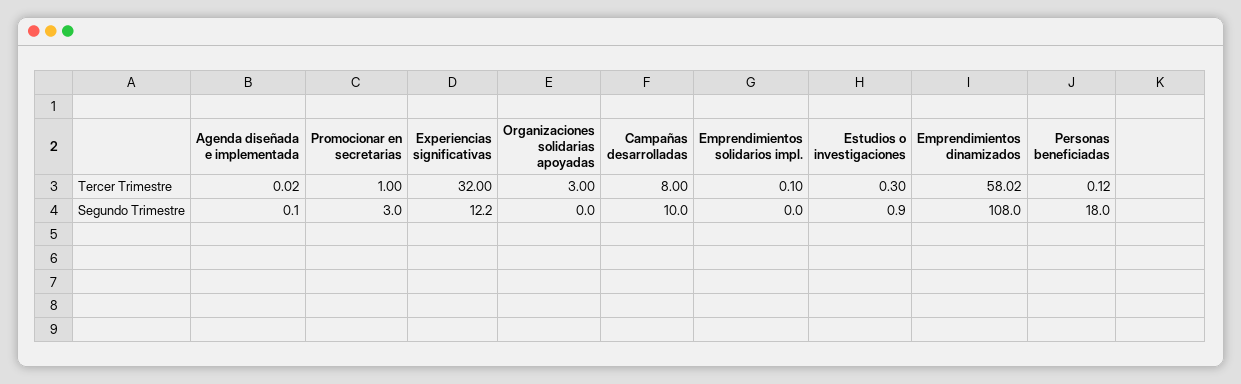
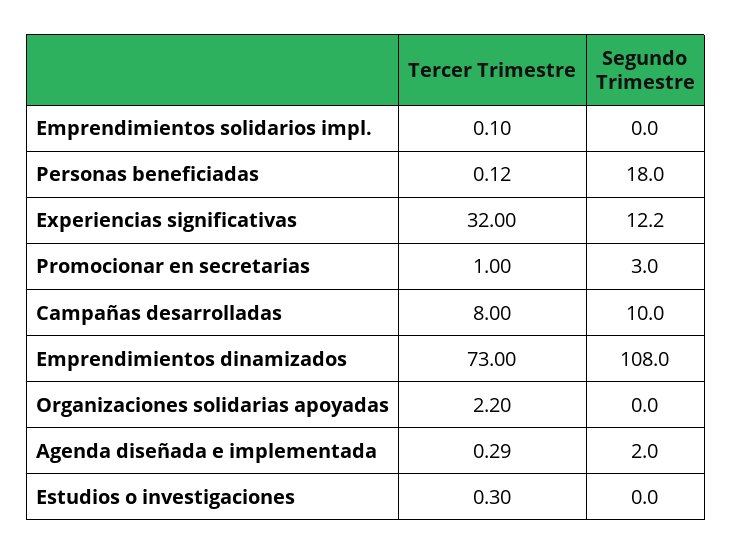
  {
    "Agenda diseñada e implementada": {
-     "Tercer Trimestre": 0.02,
+     "Tercer Trimestre": 0.29,
-     "Segundo Trimestre": 0.1
+     "Segundo Trimestre": 2
    },
    "Promocionar en secretarias": {
      "Tercer Trimestre": 1,
      "Segundo Trimestre": 3
    },
    "Experiencias significativas": {
      "Tercer Trimestre": 32,
      "Segundo Trimestre": 12.2
    },
    "Organizaciones solidarias apoyadas": {
-     "Tercer Trimestre": 3,
+     "Tercer Trimestre": 2.2,
      "Segundo Trimestre": 0
    },
    "Campañas desarrolladas": {
      "Tercer Trimestre": 8,
      "Segundo Trimestre": 10
    },
    "Emprendimientos solidarios impl.": {
      "Tercer Trimestre": 0.1,
      "Segundo Trimestre": 0
    },
    "Estudios o investigaciones": {
      "Tercer Trimestre": 0.3,
-     "Segundo Trimestre": 0.9
+     "Segundo Trimestre": 0
    },
    "Emprendimientos dinamizados": {
-     "Tercer Trimestre": 58.02,
+     "Tercer Trimestre": 73,
      "Segundo Trimestre": 108
    },
    "Personas beneficiadas": {
      "Tercer Trimestre": 0.12,
      "Segundo Trimestre": 18
    }
  }

